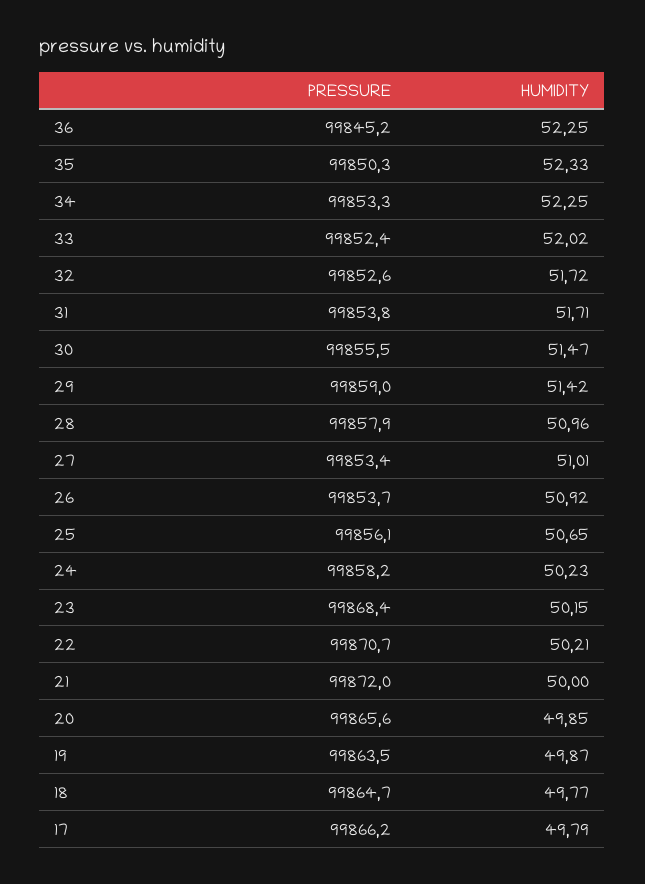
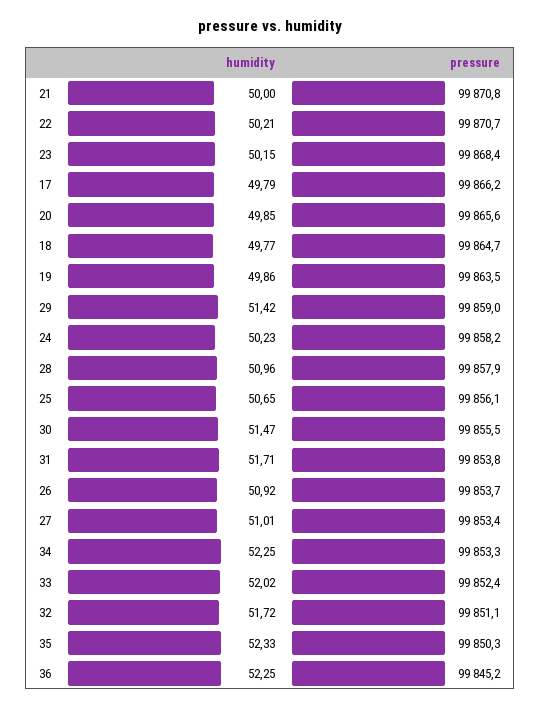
  {
    "PRESSURE": {
      "36": 99845.2,
      "35": 99850.3,
      "34": 99853.3,
      "33": 99852.4,
-     "32": 99852.6,
+     "32": 99851.1,
      "31": 99853.8,
      "30": 99855.5,
      "29": 99859,
      "28": 99857.9,
      "27": 99853.4,
      "26": 99853.7,
      "25": 99856.1,
      "24": 99858.2,
      "23": 99868.4,
      "22": 99870.7,
-     "21": 99872,
+     "21": 99870.8,
      "20": 99865.6,
      "19": 99863.5,
      "18": 99864.7,
      "17": 99866.2
    },
    "HUMIDITY": {
      "36": 52.25,
      "35": 52.33,
      "34": 52.25,
      "33": 52.02,
      "32": 51.72,
      "31": 51.71,
      "30": 51.47,
      "29": 51.42,
      "28": 50.96,
      "27": 51.01,
      "26": 50.92,
      "25": 50.65,
      "24": 50.23,
      "23": 50.15,
      "22": 50.21,
      "21": 50,
      "20": 49.85,
-     "19": 49.87,
+     "19": 49.86,
      "18": 49.77,
      "17": 49.79
    }
  }

